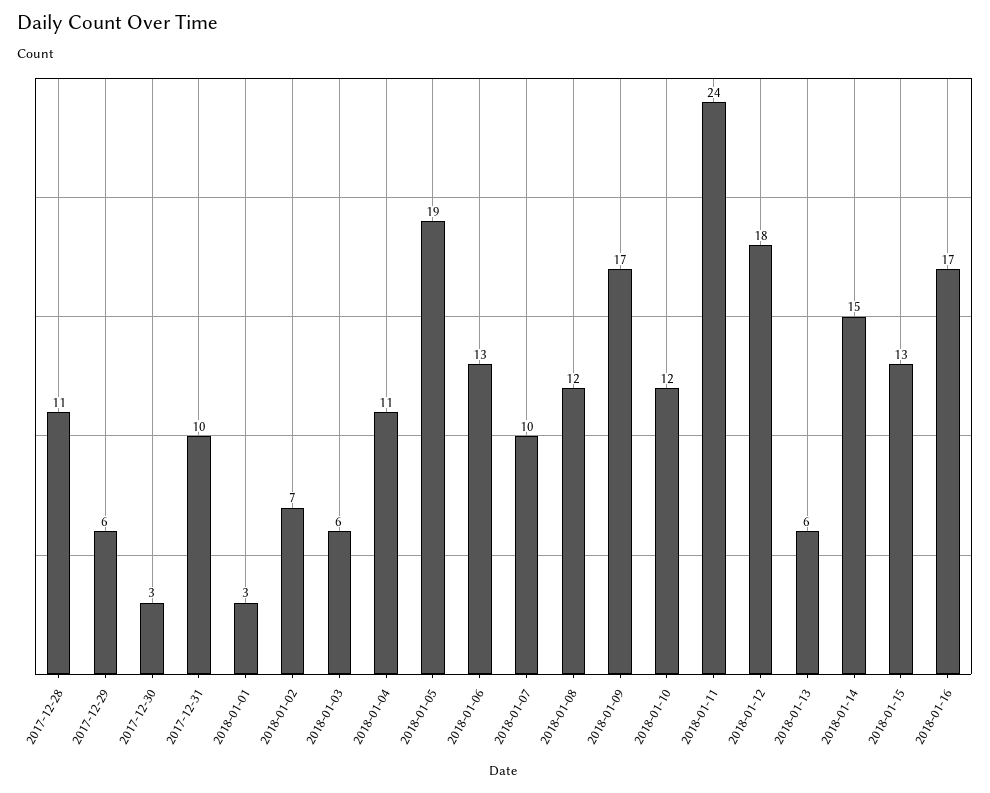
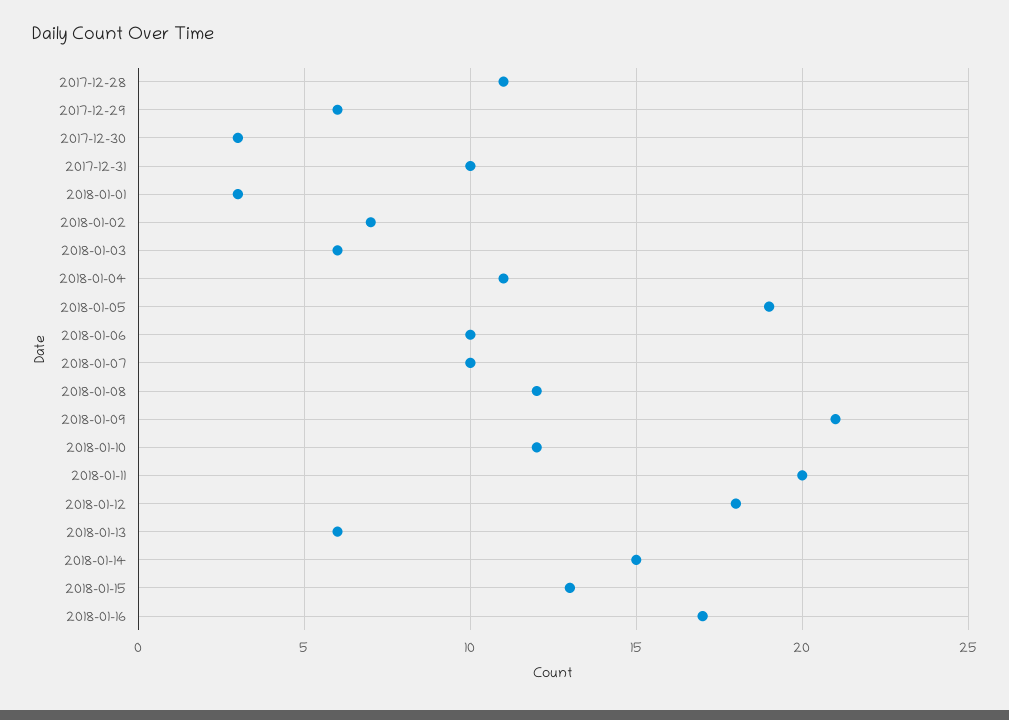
  {
    "2017-12-28": 11,
    "2017-12-29": 6,
    "2017-12-30": 3,
    "2017-12-31": 10,
    "2018-01-01": 3,
    "2018-01-02": 7,
    "2018-01-03": 6,
    "2018-01-04": 11,
    "2018-01-05": 19,
-   "2018-01-06": 13,
+   "2018-01-06": 10,
    "2018-01-07": 10,
    "2018-01-08": 12,
-   "2018-01-09": 17,
+   "2018-01-09": 21,
    "2018-01-10": 12,
-   "2018-01-11": 24,
+   "2018-01-11": 20,
    "2018-01-12": 18,
    "2018-01-13": 6,
    "2018-01-14": 15,
    "2018-01-15": 13,
    "2018-01-16": 17
  }

